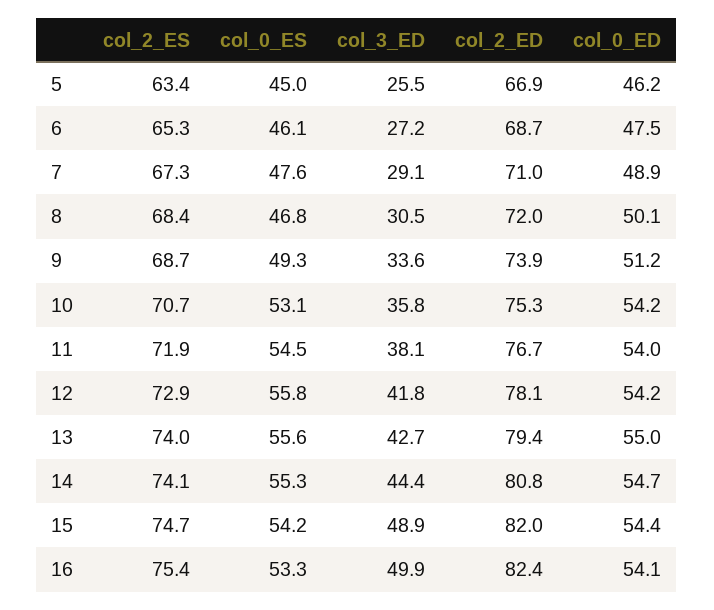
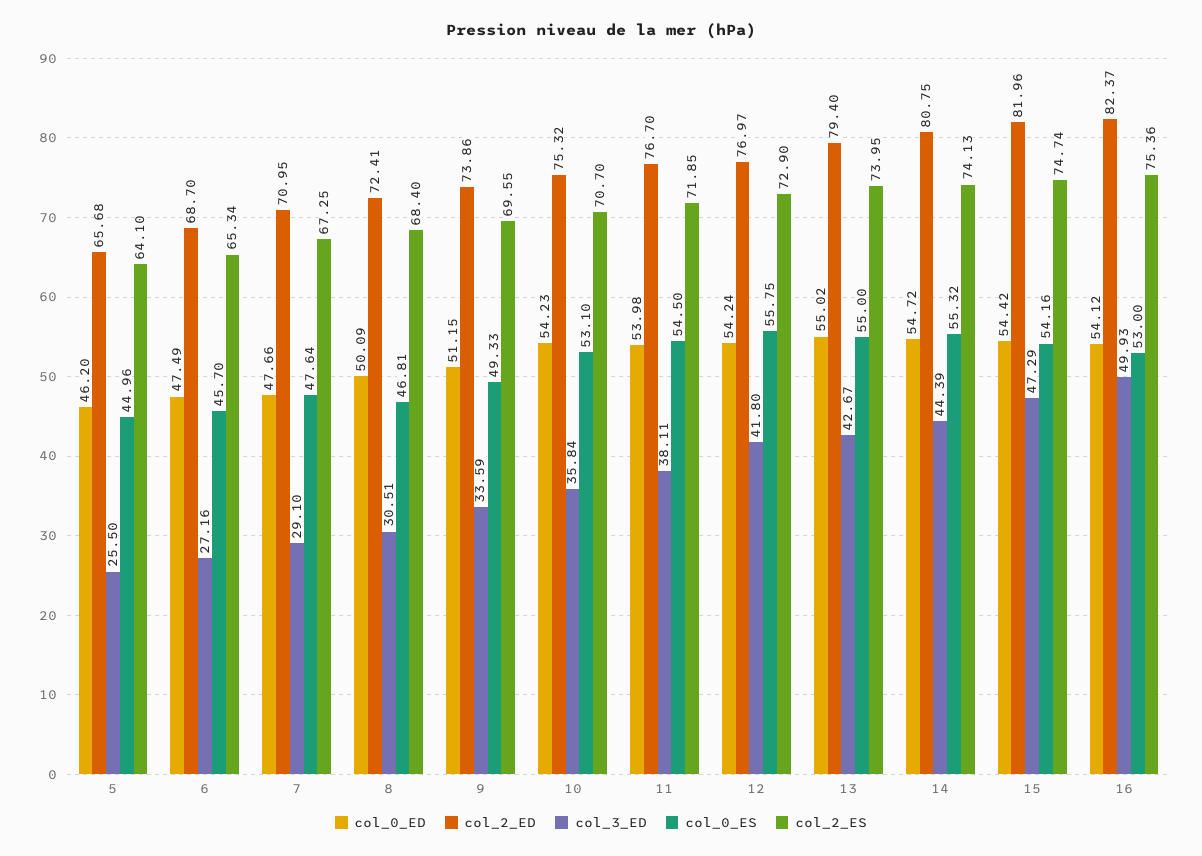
  {
    "col_2_ES": {
-     "5": 63.4,
+     "5": 64.1,
      "6": 65.34,
      "7": 67.25,
      "8": 68.4,
-     "9": 68.7,
+     "9": 69.55,
      "10": 70.7,
      "11": 71.85,
      "12": 72.9,
      "13": 73.95,
      "14": 74.13,
      "15": 74.74,
      "16": 75.36
    },
    "col_0_ES": {
      "5": 44.96,
-     "6": 46.1,
+     "6": 45.7,
      "7": 47.64,
      "8": 46.81,
      "9": 49.33,
      "10": 53.1,
      "11": 54.5,
      "12": 55.75,
-     "13": 55.6,
+     "13": 55,
      "14": 55.32,
      "15": 54.16,
-     "16": 53.3
+     "16": 53
    },
    "col_3_ED": {
      "5": 25.5,
      "6": 27.16,
      "7": 29.1,
      "8": 30.51,
      "9": 33.59,
      "10": 35.84,
      "11": 38.11,
      "12": 41.8,
      "13": 42.67,
      "14": 44.39,
-     "15": 48.9,
+     "15": 47.29,
      "16": 49.93
    },
    "col_2_ED": {
-     "5": 66.9,
+     "5": 65.68,
      "6": 68.7,
      "7": 70.95,
-     "8": 72,
+     "8": 72.41,
      "9": 73.86,
      "10": 75.32,
      "11": 76.7,
-     "12": 78.1,
+     "12": 76.97,
      "13": 79.4,
      "14": 80.75,
      "15": 81.96,
      "16": 82.37
    },
    "col_0_ED": {
      "5": 46.2,
      "6": 47.49,
-     "7": 48.9,
+     "7": 47.66,
      "8": 50.09,
      "9": 51.15,
      "10": 54.23,
      "11": 53.98,
      "12": 54.24,
      "13": 55.02,
      "14": 54.72,
      "15": 54.42,
      "16": 54.12
    }
  }

